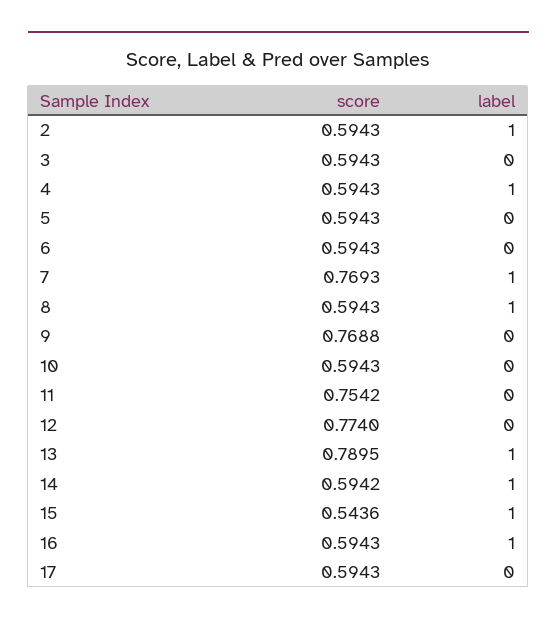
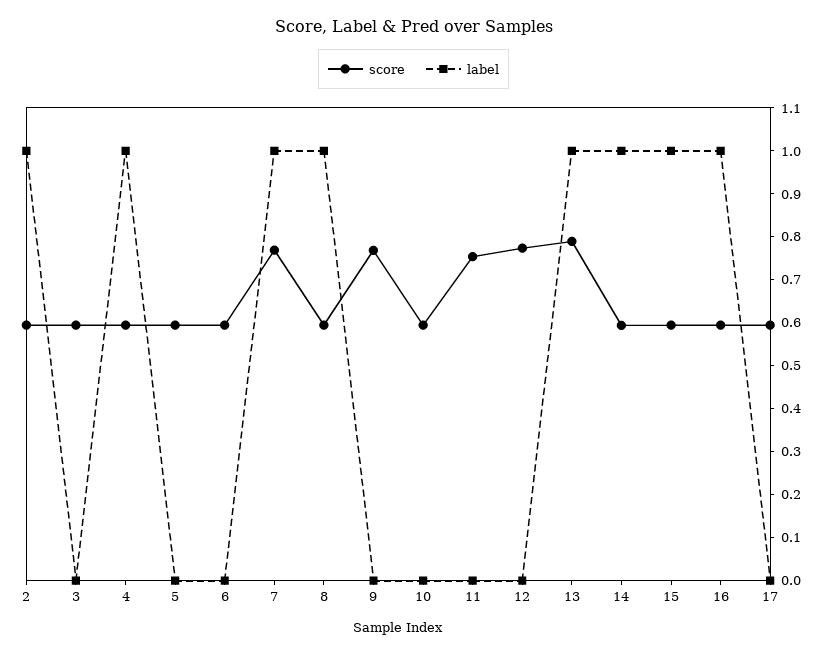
  {
    "score": {
      "2": 0.5943,
      "3": 0.5943,
      "4": 0.5943,
      "5": 0.5943,
      "6": 0.5943,
      "7": 0.7693,
      "8": 0.5943,
      "9": 0.7688,
      "10": 0.5943,
      "11": 0.7542,
      "12": 0.774,
      "13": 0.7895,
      "14": 0.5942,
-     "15": 0.5436,
+     "15": 0.6,
      "16": 0.5943,
      "17": 0.5943
    },
    "label": {
      "2": 1,
      "3": 0,
      "4": 1,
      "5": 0,
      "6": 0,
      "7": 1,
      "8": 1,
      "9": 0,
      "10": 0,
      "11": 0,
      "12": 0,
      "13": 1,
      "14": 1,
      "15": 1,
      "16": 1,
      "17": 0
    }
  }

